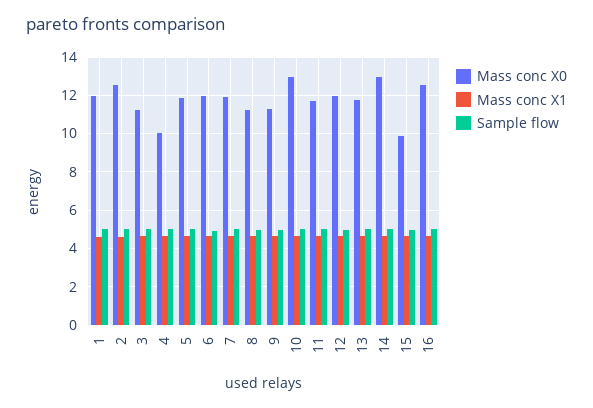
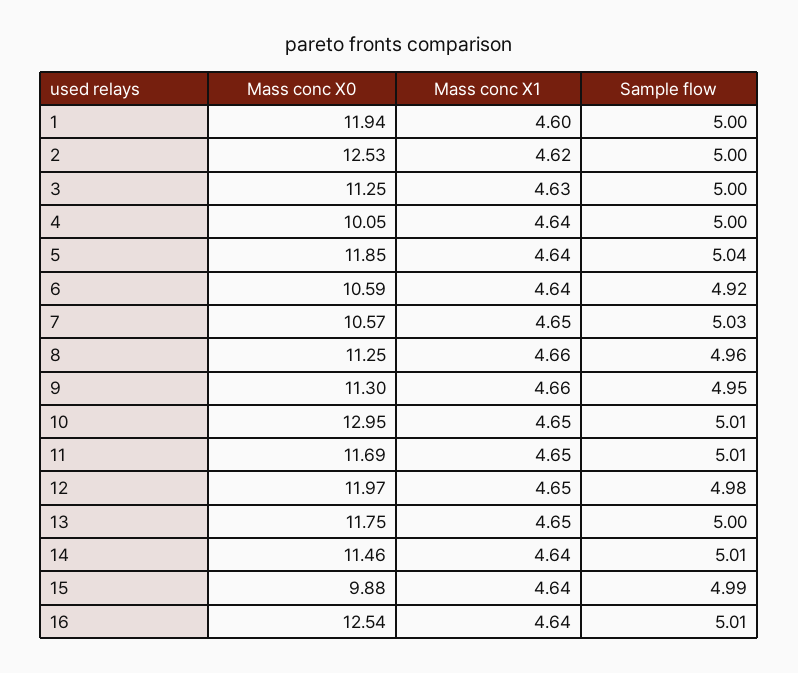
  {
    "Mass conc X0": {
      "1": 11.94,
      "2": 12.53,
      "3": 11.25,
      "4": 10.05,
      "5": 11.85,
-     "6": 12,
+     "6": 10.59,
-     "7": 12,
+     "7": 10.57,
      "8": 11.25,
      "9": 11.3,
      "10": 12.95,
      "11": 11.69,
      "12": 11.97,
      "13": 11.75,
-     "14": 13,
+     "14": 11.46,
      "15": 9.88,
      "16": 12.54
    },
    "Mass conc X1": {
      "1": 4.6,
      "2": 4.62,
      "3": 4.63,
      "4": 4.64,
      "5": 4.64,
      "6": 4.64,
      "7": 4.65,
      "8": 4.66,
      "9": 4.66,
      "10": 4.65,
      "11": 4.65,
      "12": 4.65,
      "13": 4.65,
      "14": 4.64,
      "15": 4.64,
      "16": 4.64
    },
    "Sample flow": {
      "1": 5,
      "2": 5,
      "3": 5,
      "4": 5,
      "5": 5.04,
      "6": 4.92,
      "7": 5.03,
      "8": 4.96,
      "9": 4.95,
      "10": 5.01,
      "11": 5.01,
      "12": 4.98,
      "13": 5,
      "14": 5.01,
      "15": 4.99,
      "16": 5.01
    }
  }

